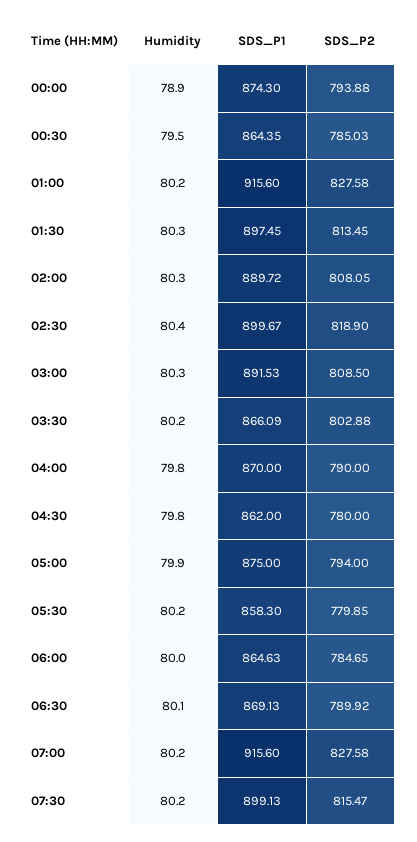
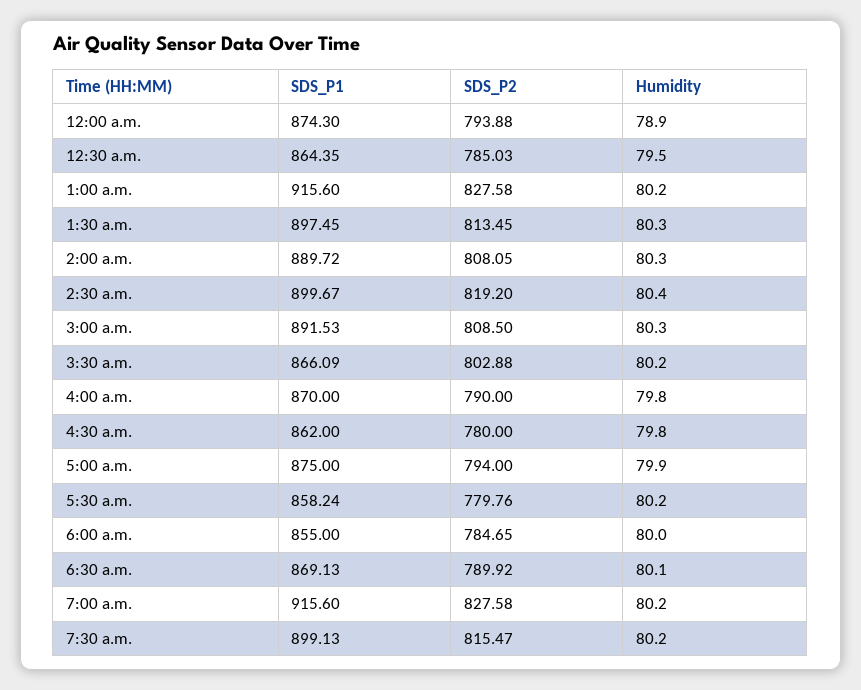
  {
    "Humidity": {
      "00:00": 78.9,
      "00:30": 79.5,
      "01:00": 80.2,
      "01:30": 80.3,
      "02:00": 80.3,
      "02:30": 80.4,
      "03:00": 80.3,
      "03:30": 80.2,
      "04:00": 79.8,
      "04:30": 79.8,
      "05:00": 79.9,
      "05:30": 80.2,
      "06:00": 80,
      "06:30": 80.1,
      "07:00": 80.2,
      "07:30": 80.2
    },
    "SDS_P1": {
      "00:00": 874.3,
      "00:30": 864.35,
      "01:00": 915.6,
      "01:30": 897.45,
      "02:00": 889.72,
      "02:30": 899.67,
      "03:00": 891.53,
      "03:30": 866.09,
      "04:00": 870,
      "04:30": 862,
      "05:00": 875,
-     "05:30": 858.3,
+     "05:30": 858.24,
-     "06:00": 864.63,
+     "06:00": 855,
      "06:30": 869.13,
      "07:00": 915.6,
      "07:30": 899.13
    },
    "SDS_P2": {
      "00:00": 793.88,
      "00:30": 785.03,
      "01:00": 827.58,
      "01:30": 813.45,
      "02:00": 808.05,
-     "02:30": 818.9,
+     "02:30": 819.2,
      "03:00": 808.5,
      "03:30": 802.88,
      "04:00": 790,
      "04:30": 780,
      "05:00": 794,
-     "05:30": 779.85,
+     "05:30": 779.76,
      "06:00": 784.65,
      "06:30": 789.92,
      "07:00": 827.58,
      "07:30": 815.47
    }
  }

